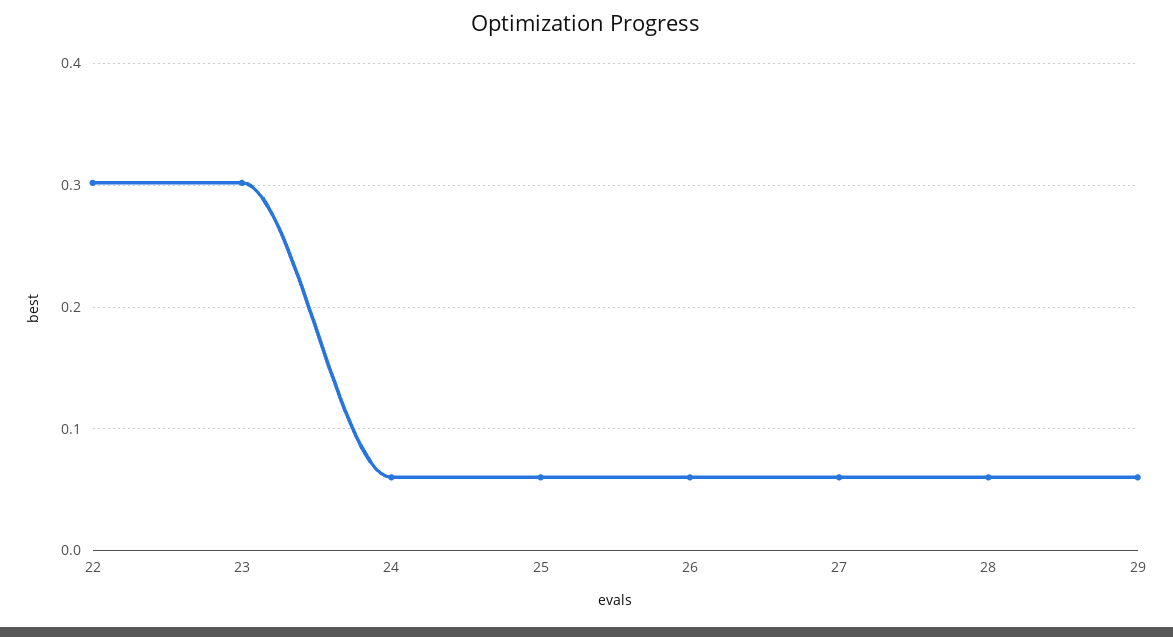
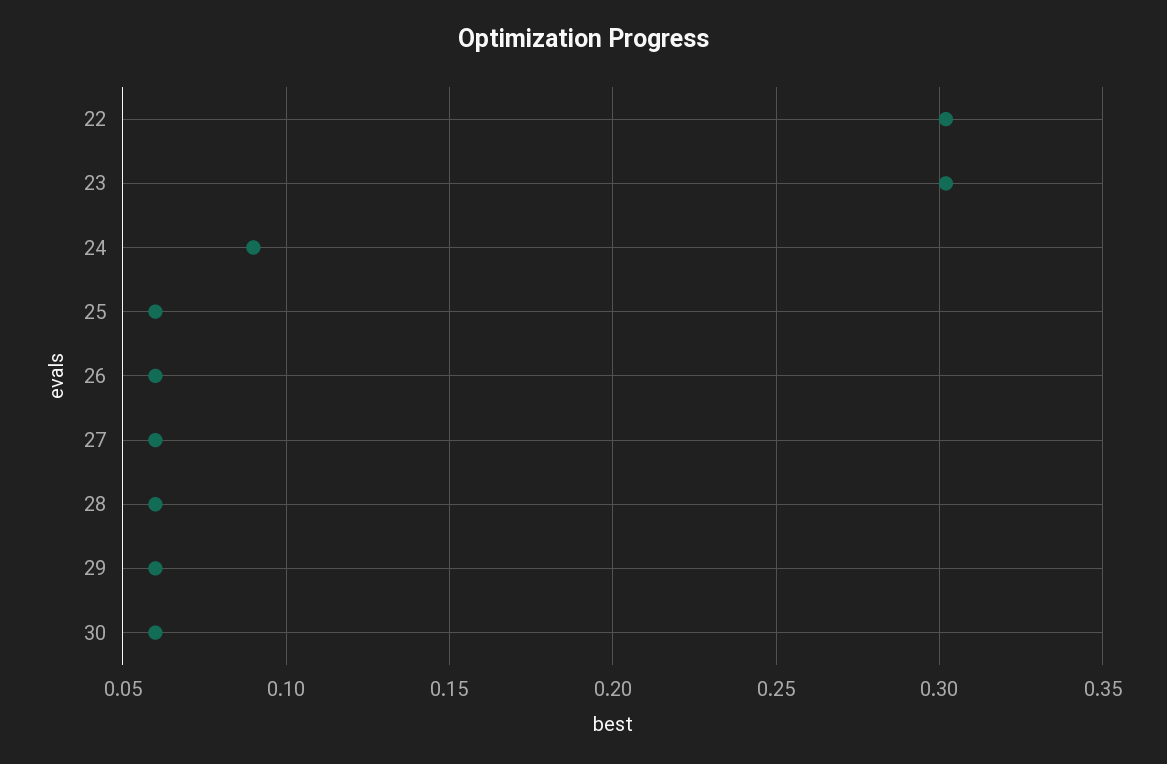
  {
    "22": 0.3,
    "23": 0.3,
-   "24": 0.06,
+   "24": 0.09,
    "25": 0.06,
    "26": 0.06,
    "27": 0.06,
    "28": 0.06,
-   "29": 0.06
+   "29": 0.06,
+   "30": 0.06
  }

